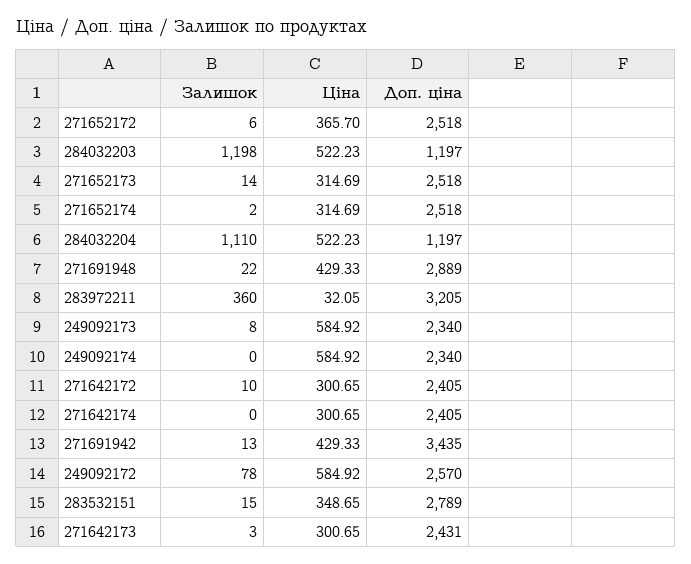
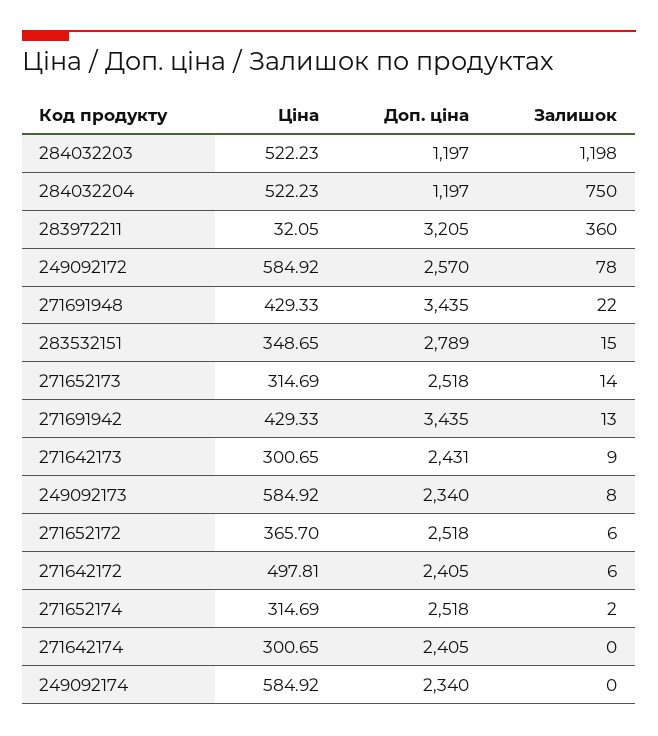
  {
    "Залишок": {
      "271652172": 6,
      "284032203": 1198,
      "271652173": 14,
      "271652174": 2,
-     "284032204": 1110,
+     "284032204": 750,
      "271691948": 22,
      "283972211": 360,
      "249092173": 8,
      "249092174": 0,
-     "271642172": 10,
+     "271642172": 6,
      "271642174": 0,
      "271691942": 13,
      "249092172": 78,
      "283532151": 15,
-     "271642173": 3
+     "271642173": 9
    },
    "Ціна": {
      "271652172": 365.7,
      "284032203": 522.23,
      "271652173": 314.69,
      "271652174": 314.69,
      "284032204": 522.23,
      "271691948": 429.33,
      "283972211": 32.05,
      "249092173": 584.92,
      "249092174": 584.92,
-     "271642172": 300.65,
+     "271642172": 497.81,
      "271642174": 300.65,
      "271691942": 429.33,
      "249092172": 584.92,
      "283532151": 348.65,
      "271642173": 300.65
    },
    "Доп. ціна": {
      "271652172": 2518,
      "284032203": 1197,
      "271652173": 2518,
      "271652174": 2518,
      "284032204": 1197,
-     "271691948": 2889,
+     "271691948": 3435,
      "283972211": 3205,
      "249092173": 2340,
      "249092174": 2340,
      "271642172": 2405,
      "271642174": 2405,
      "271691942": 3435,
      "249092172": 2570,
      "283532151": 2789,
      "271642173": 2431
    }
  }

